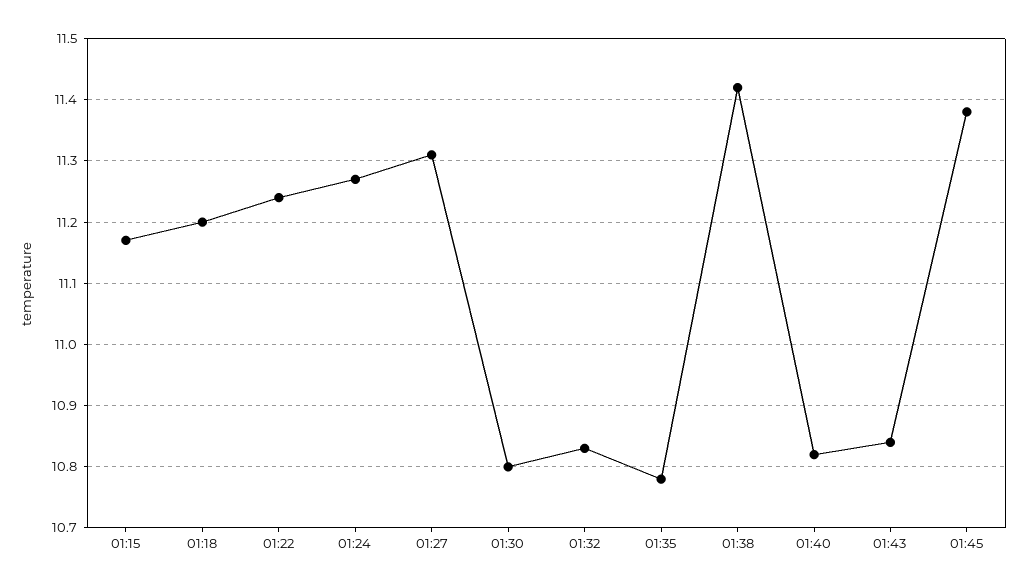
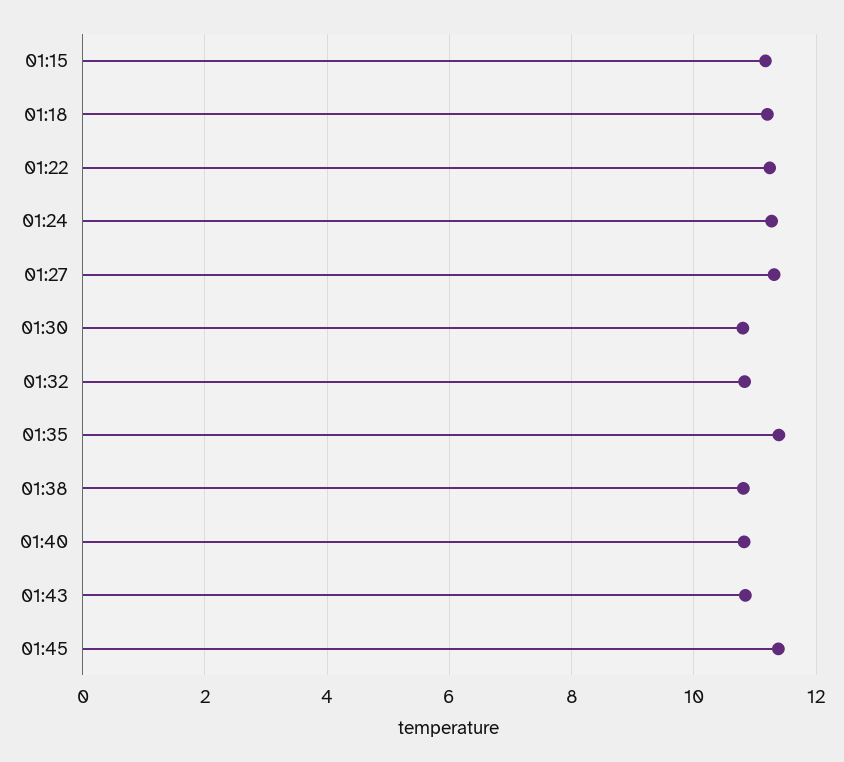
  {
    "01:15": 11.17,
    "01:18": 11.2,
    "01:22": 11.24,
    "01:24": 11.27,
    "01:27": 11.31,
    "01:30": 10.8,
    "01:32": 10.83,
-   "01:35": 10.78,
+   "01:35": 11.4,
-   "01:38": 11.42,
+   "01:38": 10.8,
    "01:40": 10.82,
    "01:43": 10.84,
    "01:45": 11.38
  }

